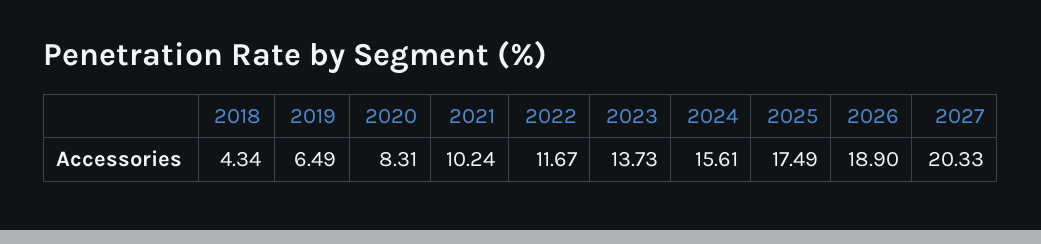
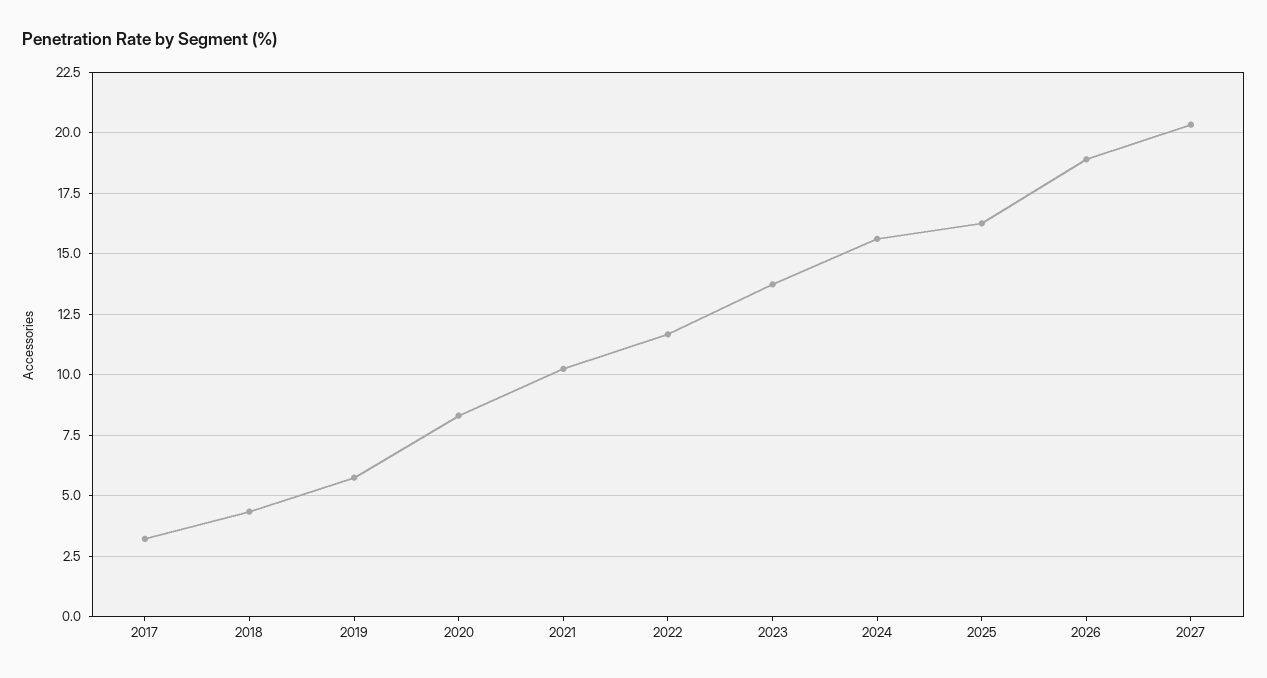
  {
    "2018": 4.34,
-   "2019": 6.49,
+   "2019": 5.75,
    "2020": 8.31,
    "2021": 10.24,
    "2022": 11.67,
    "2023": 13.73,
    "2024": 15.61,
-   "2025": 17.49,
+   "2025": 16.25,
    "2026": 18.9,
-   "2027": 20.33
+   "2027": 20.33,
+   "2017": 3.25
  }

